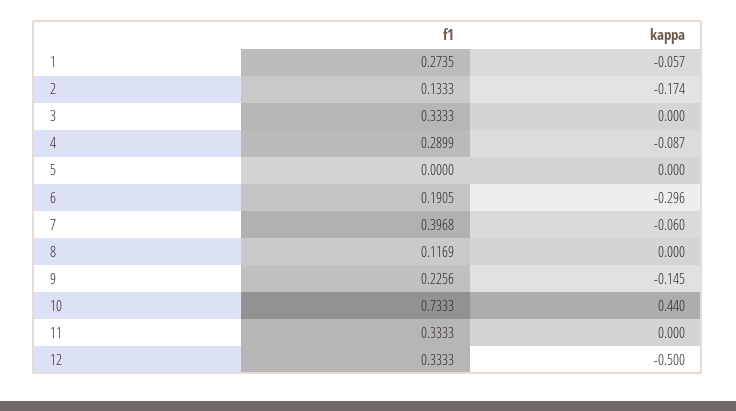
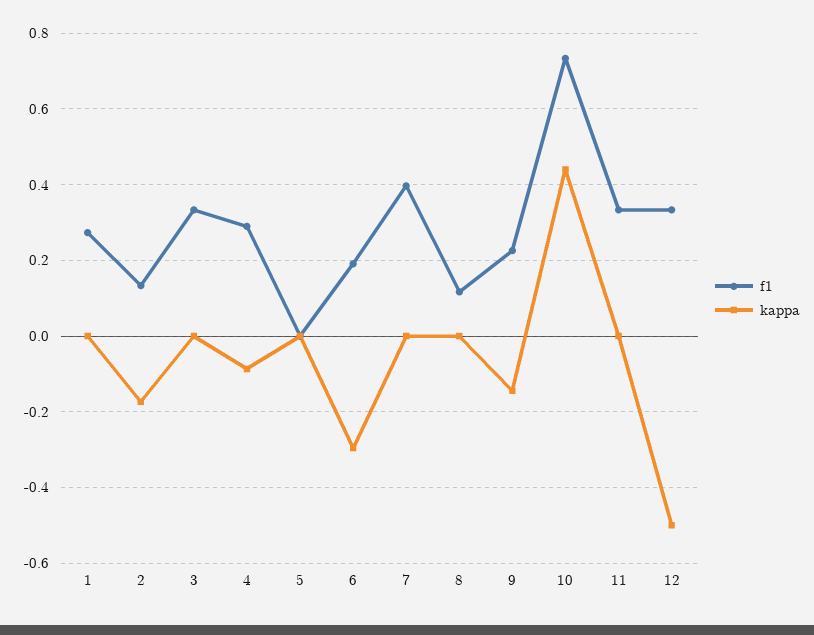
  {
    "f1": {
      "1": 0.2735,
      "2": 0.1333,
      "3": 0.3333,
      "4": 0.2899,
      "5": 0,
      "6": 0.1905,
      "7": 0.3968,
      "8": 0.1169,
      "9": 0.2256,
      "10": 0.7333,
      "11": 0.3333,
      "12": 0.3333
    },
    "kappa": {
-     "1": -0.057,
+     "1": 0,
      "2": -0.174,
      "3": 0,
      "4": -0.087,
      "5": 0,
      "6": -0.296,
-     "7": -0.06,
+     "7": 0,
      "8": 0,
      "9": -0.145,
      "10": 0.44,
      "11": 0,
      "12": -0.5
    }
  }

